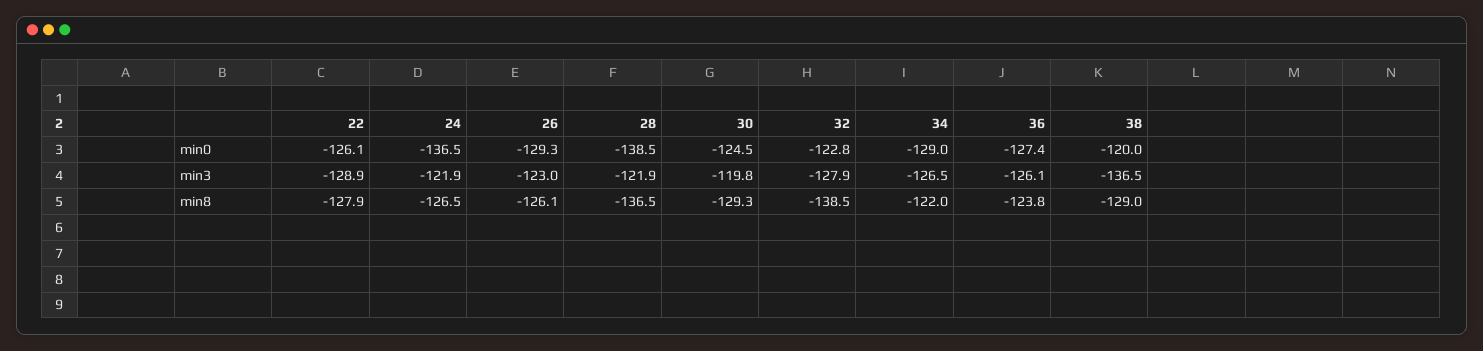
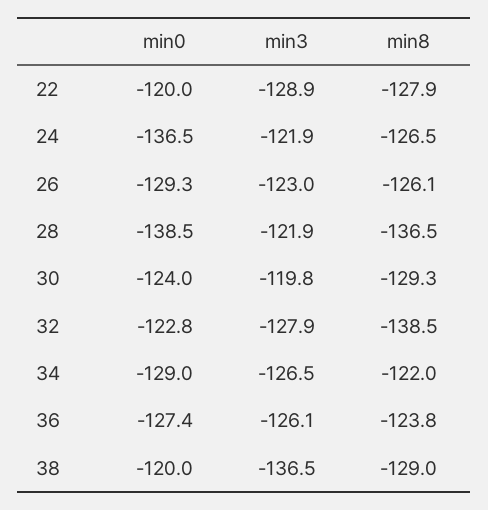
  {
    "22": {
-     "min0": -126.1,
+     "min0": -120,
      "min3": -128.9,
      "min8": -127.9
    },
    "24": {
      "min0": -136.5,
      "min3": -121.9,
      "min8": -126.5
    },
    "26": {
      "min0": -129.3,
      "min3": -123,
      "min8": -126.1
    },
    "28": {
      "min0": -138.5,
      "min3": -121.9,
      "min8": -136.5
    },
    "30": {
-     "min0": -124.5,
+     "min0": -124,
      "min3": -119.8,
      "min8": -129.3
    },
    "32": {
      "min0": -122.8,
      "min3": -127.9,
      "min8": -138.5
    },
    "34": {
      "min0": -129,
      "min3": -126.5,
      "min8": -122
    },
    "36": {
      "min0": -127.4,
      "min3": -126.1,
      "min8": -123.8
    },
    "38": {
      "min0": -120,
      "min3": -136.5,
      "min8": -129
    }
  }

